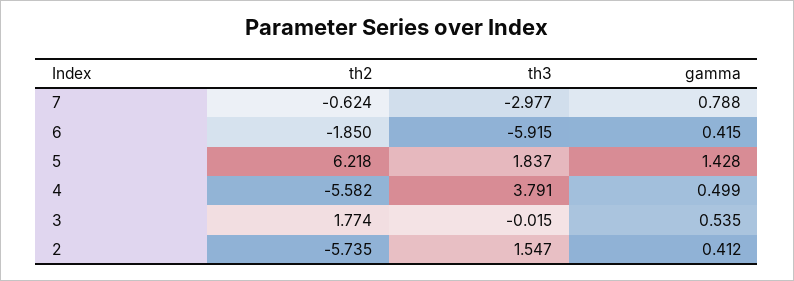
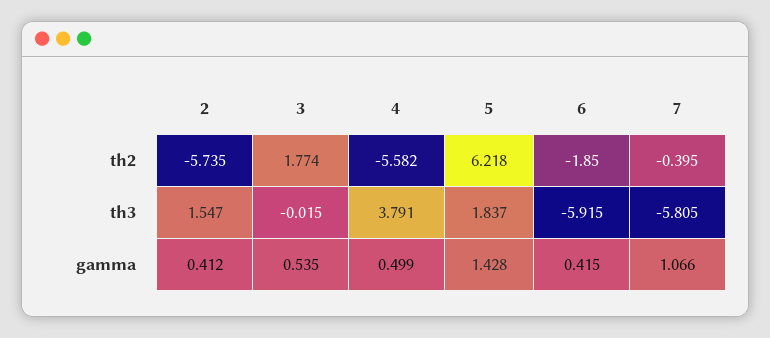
  {
    "th2": {
-     "7": -0.624,
+     "7": -0.395,
      "6": -1.85,
      "5": 6.218,
      "4": -5.582,
      "3": 1.774,
      "2": -5.735
    },
    "th3": {
-     "7": -2.977,
+     "7": -5.805,
      "6": -5.915,
      "5": 1.837,
      "4": 3.791,
      "3": -0.015,
      "2": 1.547
    },
    "gamma": {
-     "7": 0.788,
+     "7": 1.066,
      "6": 0.415,
      "5": 1.428,
      "4": 0.499,
      "3": 0.535,
      "2": 0.412
    }
  }

